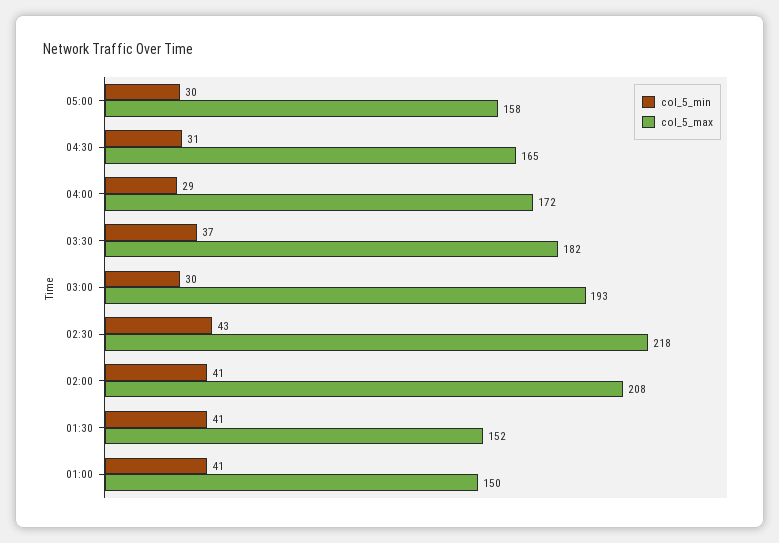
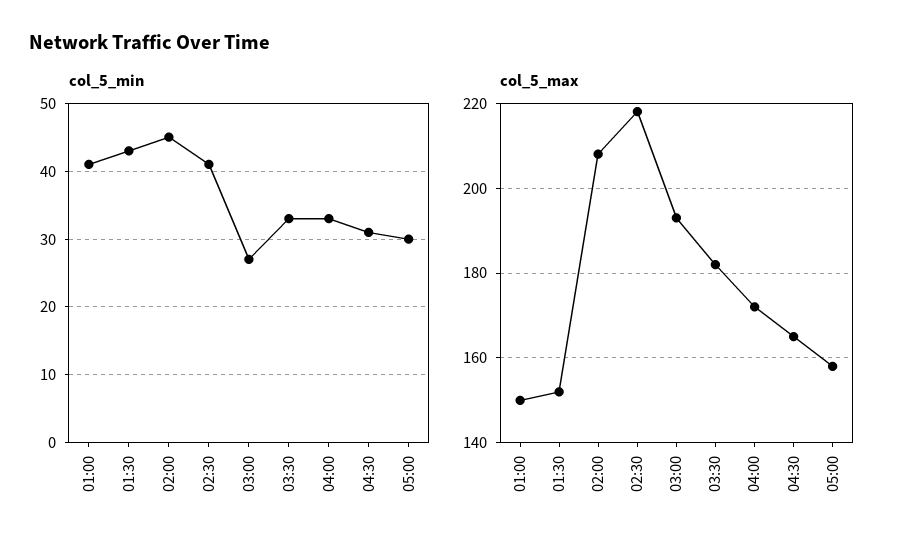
  {
    "col_5_min": {
      "05:00": 30,
      "04:30": 31,
-     "04:00": 29,
+     "04:00": 33,
-     "03:30": 37,
+     "03:30": 33,
-     "03:00": 30,
+     "03:00": 27,
-     "02:30": 43,
+     "02:30": 41,
-     "02:00": 41,
+     "02:00": 45,
-     "01:30": 41,
+     "01:30": 43,
      "01:00": 41
    },
    "col_5_max": {
      "05:00": 158,
      "04:30": 165,
      "04:00": 172,
      "03:30": 182,
      "03:00": 193,
      "02:30": 218,
      "02:00": 208,
      "01:30": 152,
      "01:00": 150
    }
  }

